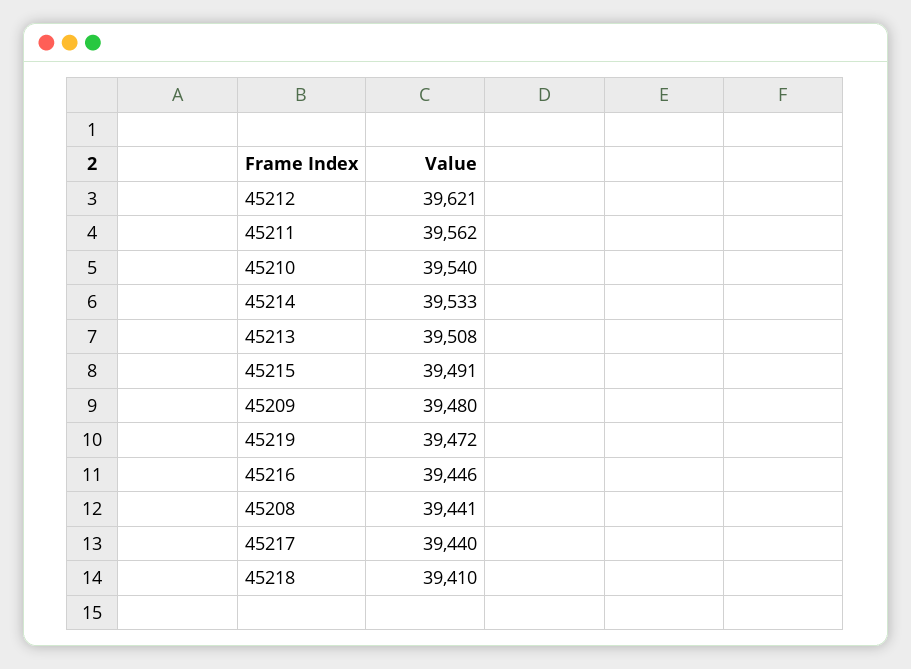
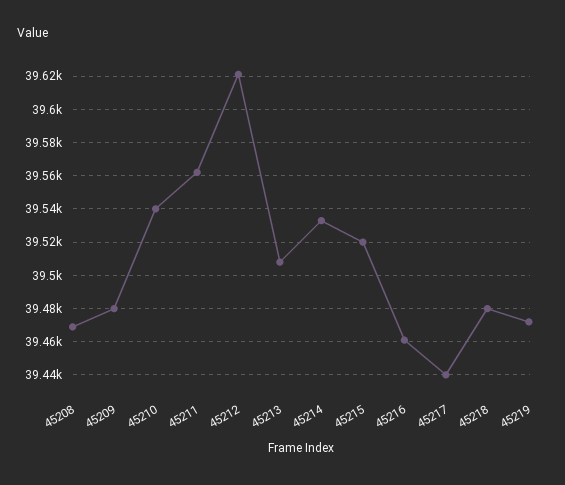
  {
    "45212": 39621,
    "45211": 39562,
    "45210": 39540,
    "45214": 39533,
    "45213": 39508,
-   "45215": 39491,
+   "45215": 39520,
    "45209": 39480,
    "45219": 39472,
-   "45216": 39446,
+   "45216": 39460,
-   "45208": 39441,
+   "45208": 39470,
    "45217": 39440,
-   "45218": 39410
+   "45218": 39480
  }

